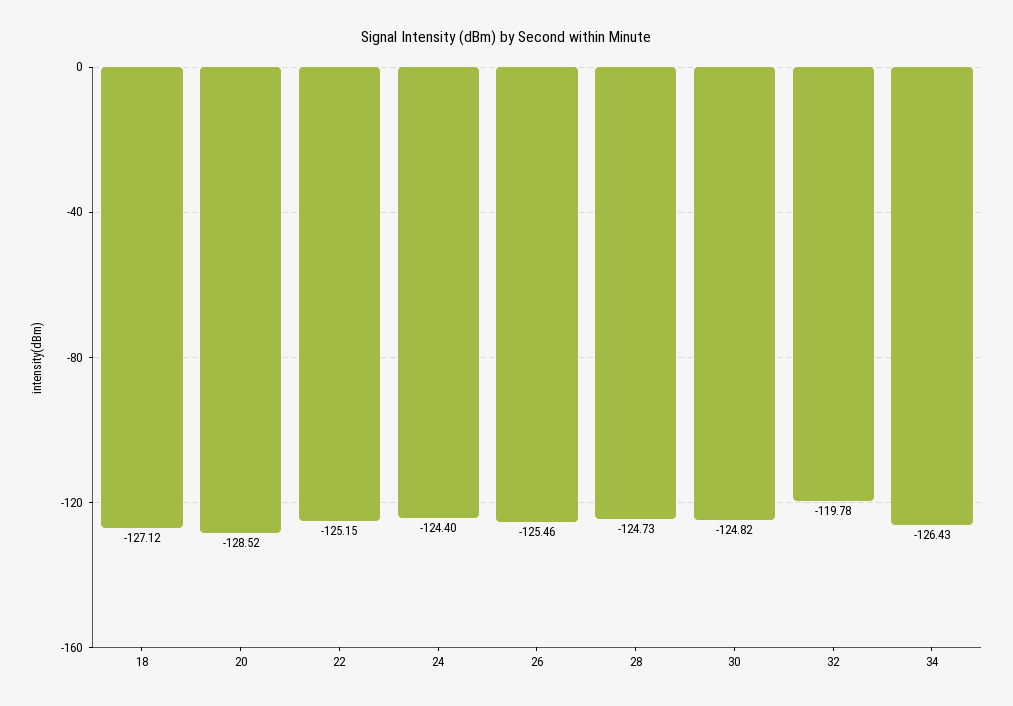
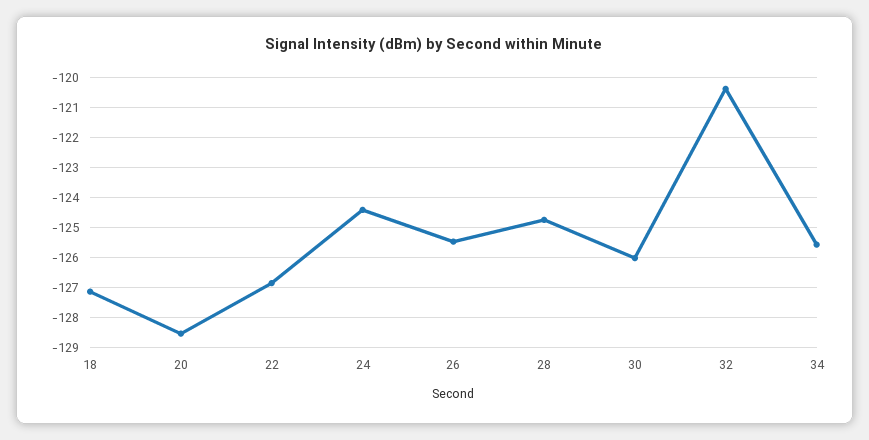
  {
    "18": -127.12,
    "20": -128.52,
-   "22": -125.15,
+   "22": -126.8,
    "24": -124.4,
    "26": -125.46,
    "28": -124.73,
-   "30": -124.82,
+   "30": -126,
-   "32": -119.78,
+   "32": -120.4,
-   "34": -126.43
+   "34": -125.6
  }

